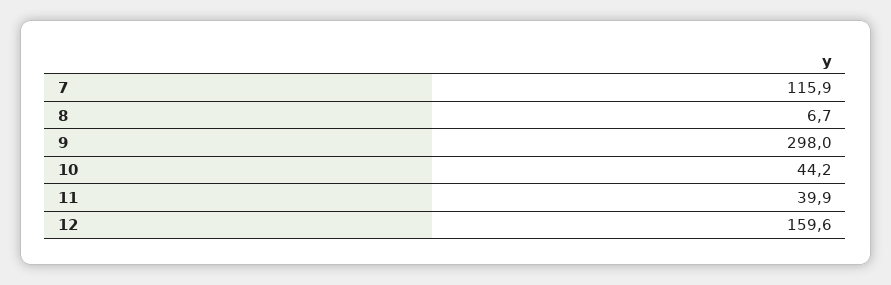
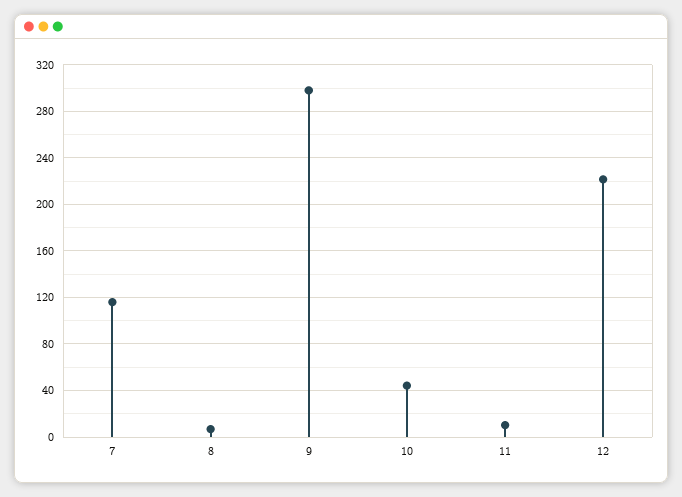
  {
    "7": 115.9,
    "8": 6.7,
    "9": 298,
    "10": 44.2,
-   "11": 39.9,
+   "11": 10,
-   "12": 159.6
+   "12": 220
  }

